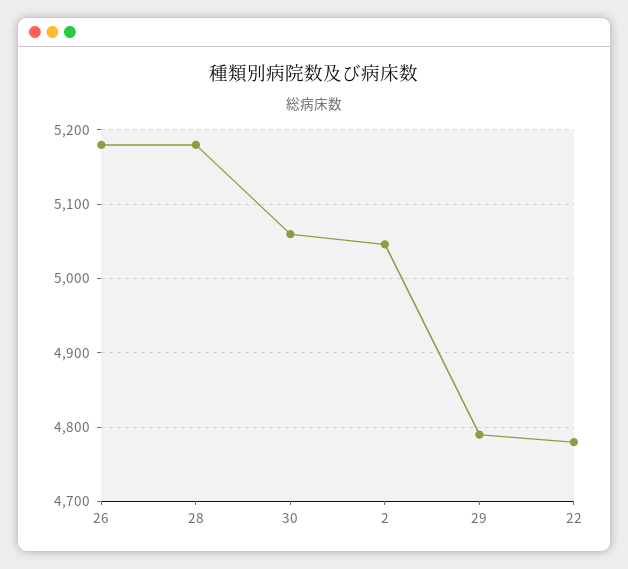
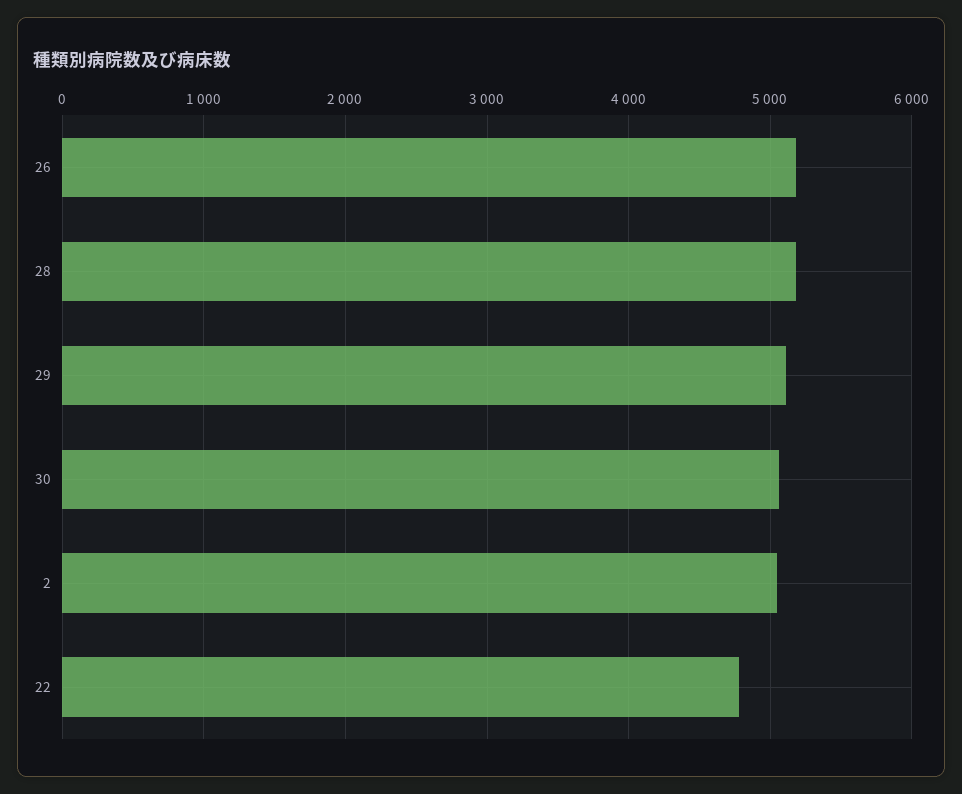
  {
    "26": 5180,
    "28": 5180,
    "30": 5060,
    "2": 5050,
-   "29": 4790,
+   "29": 5100,
    "22": 4780
  }

